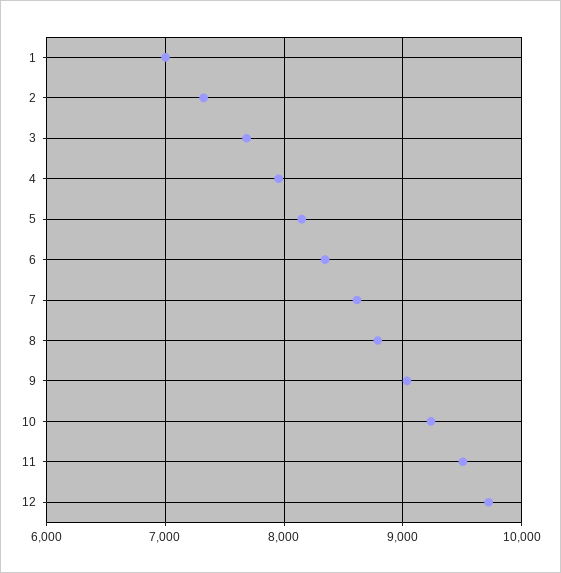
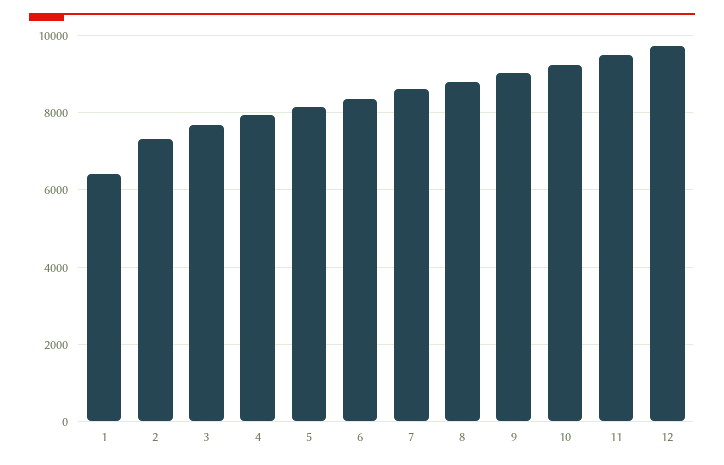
  {
-   "1": 7000,
+   "1": 6400,
    "2": 7300,
    "3": 7700,
    "4": 8000,
    "5": 8100,
    "6": 8300,
    "7": 8600,
    "8": 8800,
    "9": 9000,
    "10": 9200,
    "11": 9500,
    "12": 9700
  }

